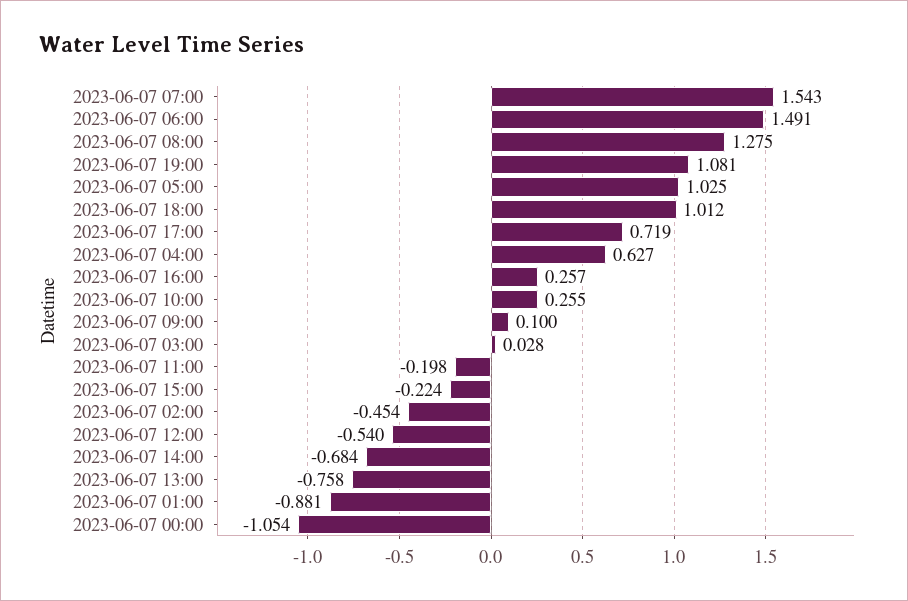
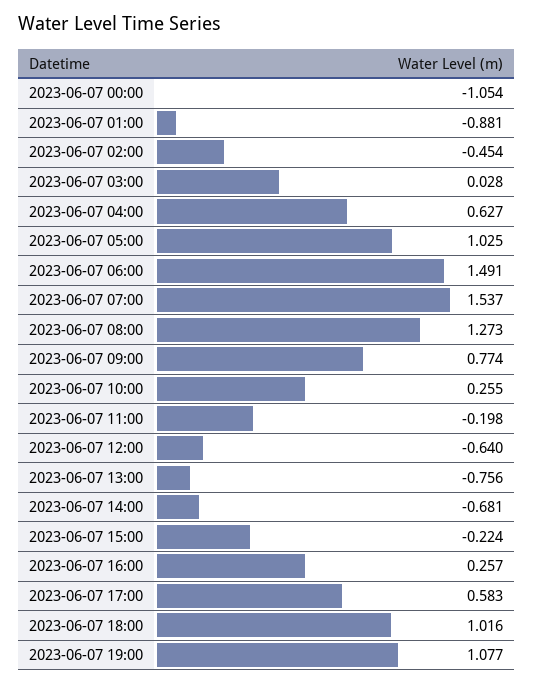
  {
-   "2023-06-07 07:00": 1.543,
+   "2023-06-07 07:00": 1.537,
    "2023-06-07 06:00": 1.491,
-   "2023-06-07 08:00": 1.275,
+   "2023-06-07 08:00": 1.273,
-   "2023-06-07 19:00": 1.081,
+   "2023-06-07 19:00": 1.077,
    "2023-06-07 05:00": 1.025,
-   "2023-06-07 18:00": 1.012,
+   "2023-06-07 18:00": 1.016,
-   "2023-06-07 17:00": 0.719,
+   "2023-06-07 17:00": 0.583,
    "2023-06-07 04:00": 0.627,
    "2023-06-07 16:00": 0.257,
    "2023-06-07 10:00": 0.255,
-   "2023-06-07 09:00": 0.1,
+   "2023-06-07 09:00": 0.774,
    "2023-06-07 03:00": 0.028,
    "2023-06-07 11:00": -0.198,
    "2023-06-07 15:00": -0.224,
    "2023-06-07 02:00": -0.454,
-   "2023-06-07 12:00": -0.54,
+   "2023-06-07 12:00": -0.64,
-   "2023-06-07 14:00": -0.684,
+   "2023-06-07 14:00": -0.681,
-   "2023-06-07 13:00": -0.758,
+   "2023-06-07 13:00": -0.756,
    "2023-06-07 01:00": -0.881,
    "2023-06-07 00:00": -1.054
  }

